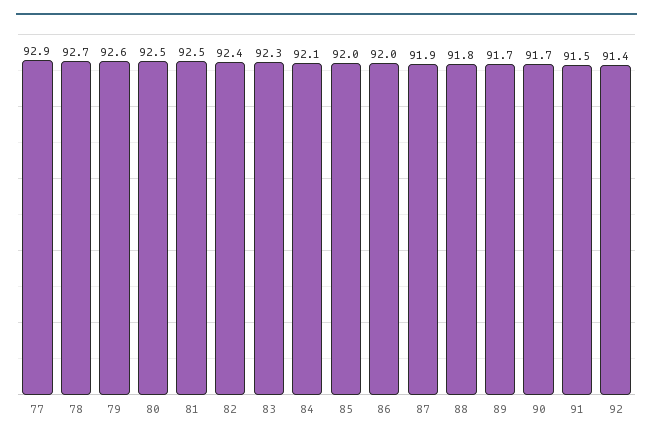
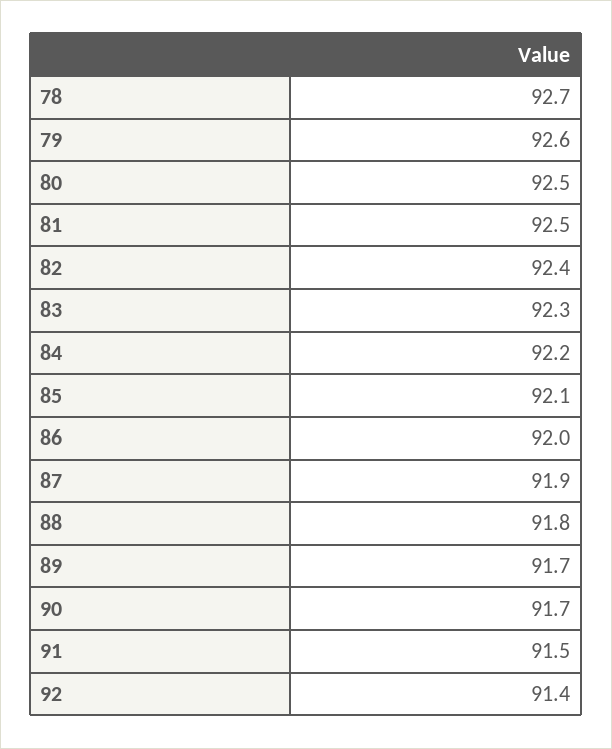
  {
-   "77": 92.9,
    "78": 92.7,
    "79": 92.6,
    "80": 92.5,
    "81": 92.5,
    "82": 92.4,
    "83": 92.3,
-   "84": 92.1,
+   "84": 92.2,
-   "85": 92,
+   "85": 92.1,
    "86": 92,
    "87": 91.9,
    "88": 91.8,
    "89": 91.7,
    "90": 91.7,
    "91": 91.5,
    "92": 91.4
  }

